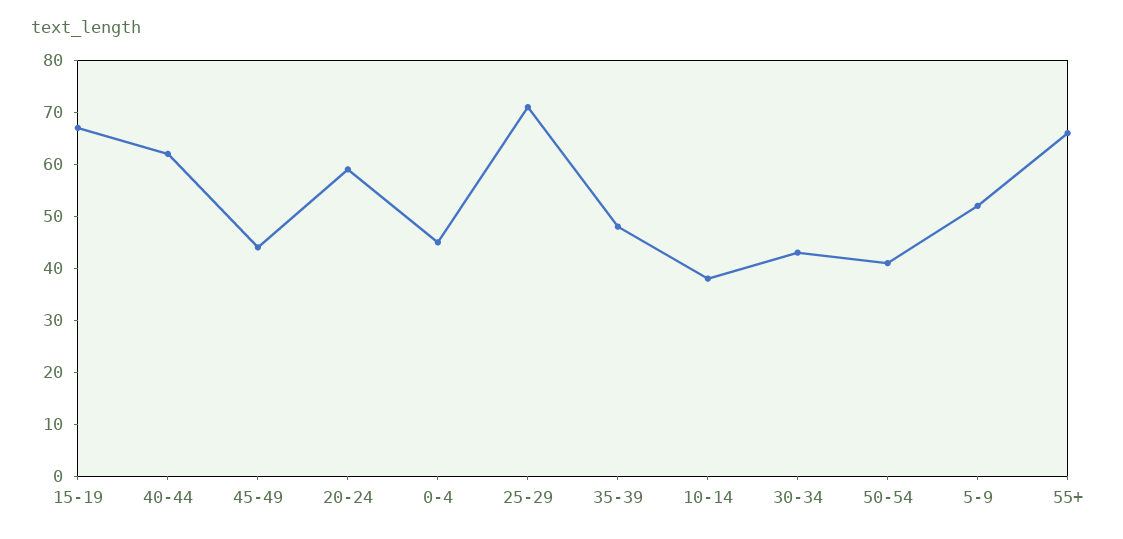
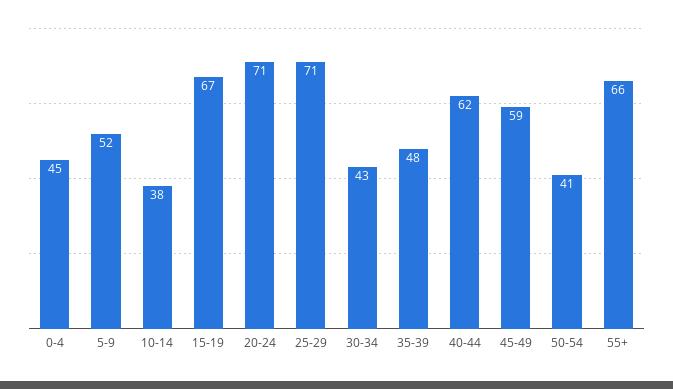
  {
    "15-19": 67,
    "40-44": 62,
-   "45-49": 45,
+   "45-49": 59,
-   "20-24": 60,
+   "20-24": 71,
    "0-4": 45,
    "25-29": 71,
    "35-39": 48,
    "10-14": 38,
    "30-34": 43,
    "50-54": 41,
    "5-9": 52,
    "55+": 66
  }

